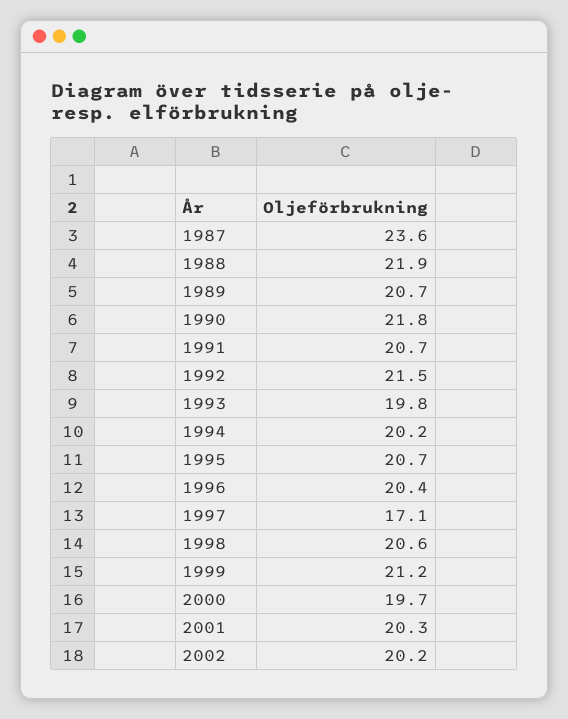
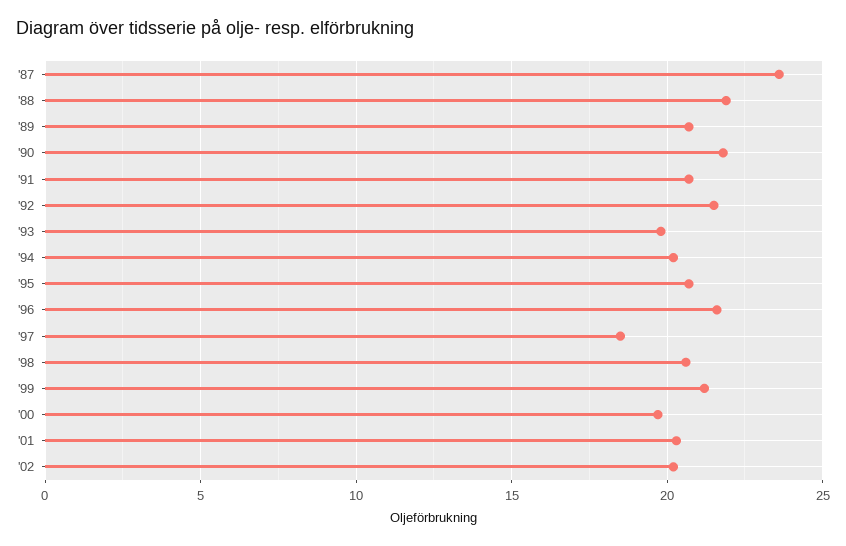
  {
    "1987": 23.6,
    "1988": 21.9,
    "1989": 20.7,
    "1990": 21.8,
    "1991": 20.7,
    "1992": 21.5,
    "1993": 19.8,
    "1994": 20.2,
    "1995": 20.7,
-   "1996": 20.4,
+   "1996": 21.5,
-   "1997": 17.1,
+   "1997": 18.5,
    "1998": 20.6,
    "1999": 21.2,
    "2000": 19.7,
    "2001": 20.3,
    "2002": 20.2
  }

